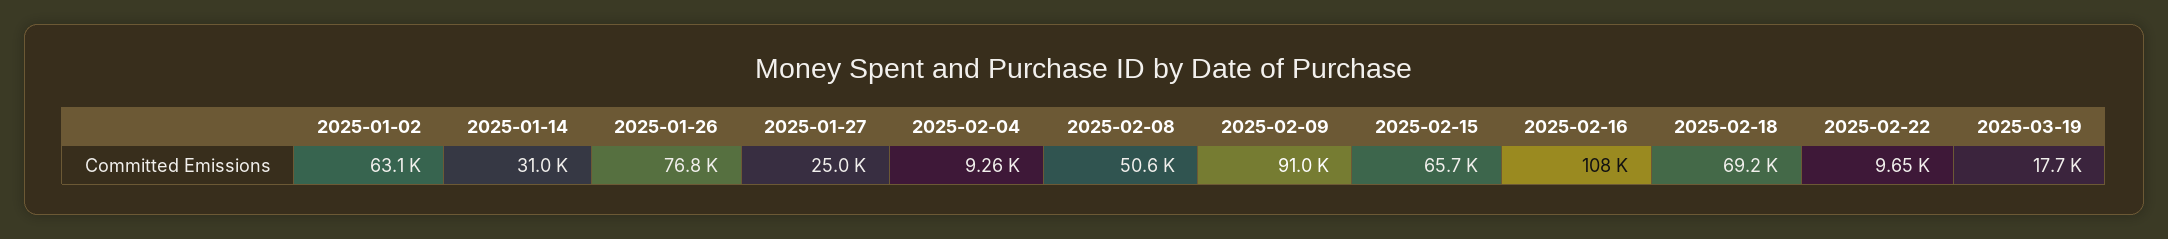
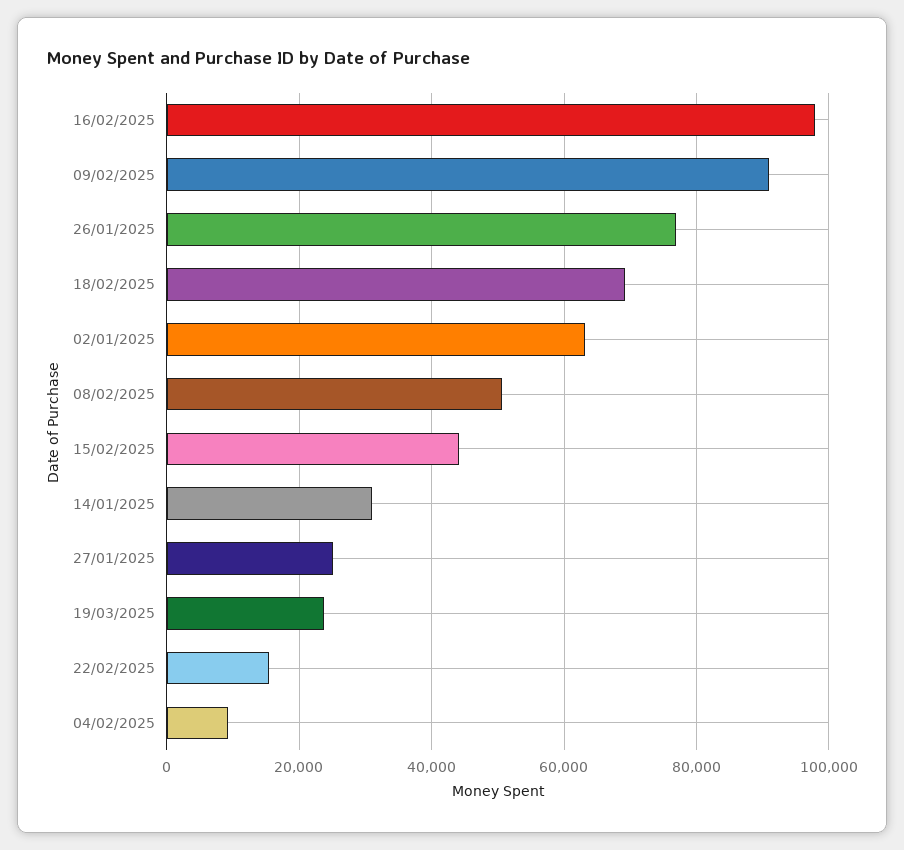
  {
    "2025-01-02": 63100,
    "2025-01-14": 31000,
    "2025-01-26": 76800,
    "2025-01-27": 25000,
    "2025-02-04": 9260,
    "2025-02-08": 50600,
    "2025-02-09": 91000,
-   "2025-02-15": 65700,
+   "2025-02-15": 44000,
-   "2025-02-16": 108000,
+   "2025-02-16": 98000,
    "2025-02-18": 69200,
-   "2025-02-22": 9650,
+   "2025-02-22": 16000,
-   "2025-03-19": 17700
+   "2025-03-19": 24000
  }

